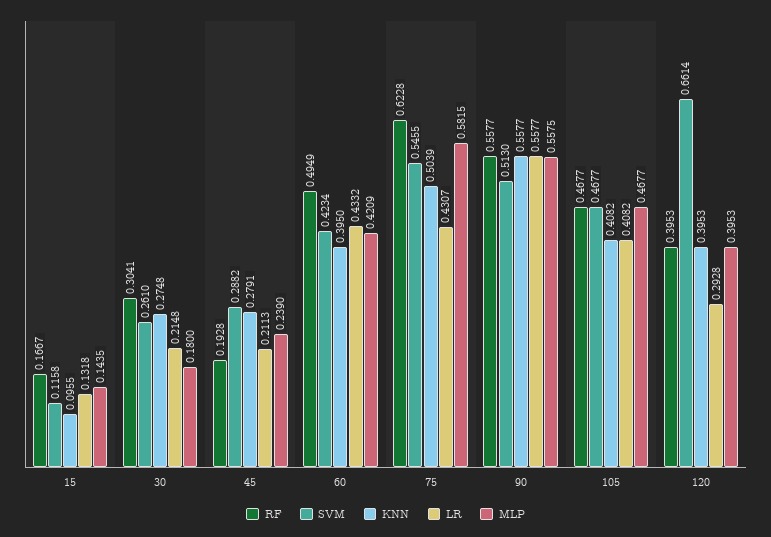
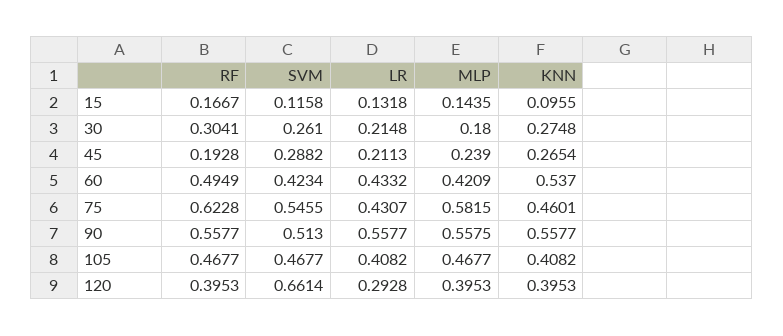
  {
    "RF": {
      "15": 0.1667,
      "30": 0.3041,
      "45": 0.1928,
      "60": 0.4949,
      "75": 0.6228,
      "90": 0.5577,
      "105": 0.4677,
      "120": 0.3953
    },
    "SVM": {
      "15": 0.1158,
      "30": 0.261,
      "45": 0.2882,
      "60": 0.4234,
      "75": 0.5455,
      "90": 0.513,
      "105": 0.4677,
      "120": 0.6614
    },
    "KNN": {
      "15": 0.0955,
      "30": 0.2748,
-     "45": 0.2791,
+     "45": 0.2654,
-     "60": 0.395,
+     "60": 0.537,
-     "75": 0.5039,
+     "75": 0.4601,
      "90": 0.5577,
      "105": 0.4082,
      "120": 0.3953
    },
    "LR": {
      "15": 0.1318,
      "30": 0.2148,
      "45": 0.2113,
      "60": 0.4332,
      "75": 0.4307,
      "90": 0.5577,
      "105": 0.4082,
      "120": 0.2928
    },
    "MLP": {
      "15": 0.1435,
      "30": 0.18,
      "45": 0.239,
      "60": 0.4209,
      "75": 0.5815,
      "90": 0.5575,
      "105": 0.4677,
      "120": 0.3953
    }
  }

